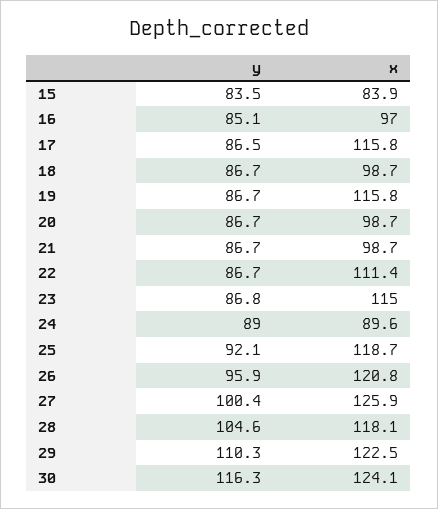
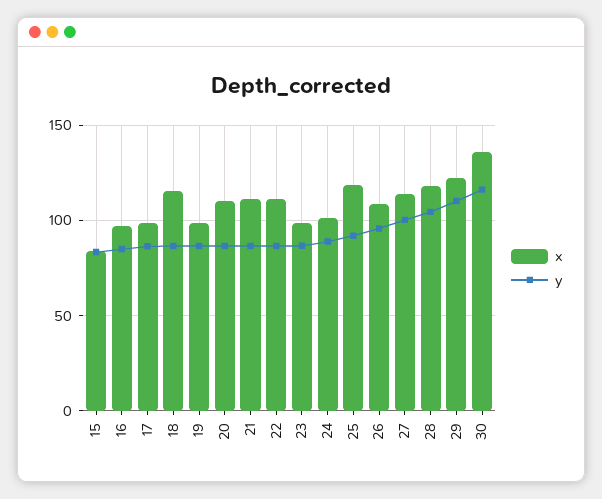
  {
    "y": {
      "15": 83.5,
      "16": 85.1,
      "17": 86.5,
      "18": 86.7,
      "19": 86.7,
      "20": 86.7,
      "21": 86.7,
      "22": 86.7,
      "23": 86.8,
      "24": 89,
      "25": 92.1,
      "26": 95.9,
      "27": 100.4,
      "28": 104.6,
      "29": 110.3,
      "30": 116.3
    },
    "x": {
      "15": 83.9,
      "16": 97,
-     "17": 115.8,
+     "17": 100,
-     "18": 98.7,
+     "18": 115,
-     "19": 115.8,
+     "19": 100,
-     "20": 98.7,
+     "20": 110,
-     "21": 98.7,
+     "21": 110,
      "22": 111.4,
-     "23": 115,
+     "23": 100,
-     "24": 89.6,
+     "24": 100,
      "25": 118.7,
-     "26": 120.8,
+     "26": 110,
-     "27": 125.9,
+     "27": 115,
      "28": 118.1,
      "29": 122.5,
-     "30": 124.1
+     "30": 135
    }
  }

